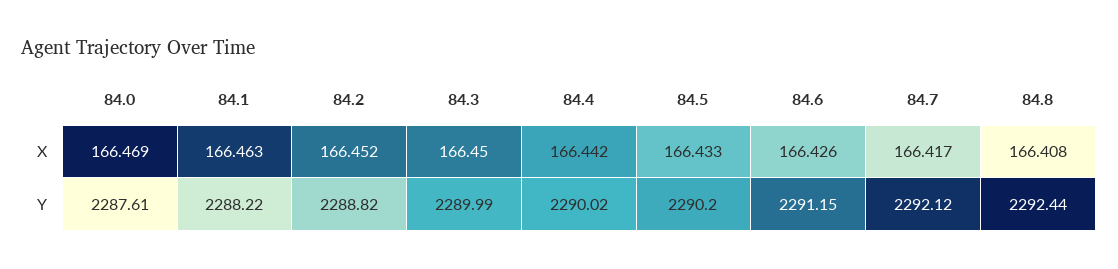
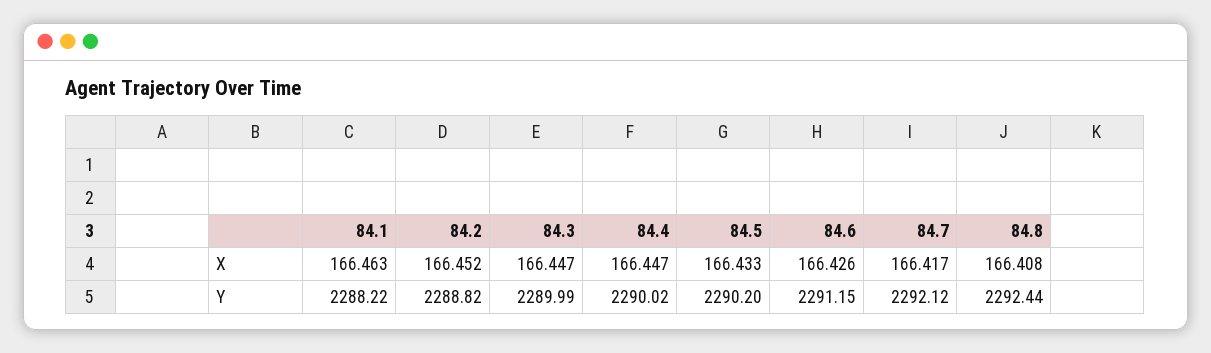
  {
-   "84.0": {
-     "X": 166.469,
-     "Y": 2287.61
-   },
    "84.1": {
      "X": 166.463,
      "Y": 2288.22
    },
    "84.2": {
      "X": 166.452,
      "Y": 2288.82
    },
    "84.3": {
-     "X": 166.45,
+     "X": 166.447,
      "Y": 2289.99
    },
    "84.4": {
-     "X": 166.442,
+     "X": 166.447,
      "Y": 2290.02
    },
    "84.5": {
      "X": 166.433,
      "Y": 2290.2
    },
    "84.6": {
      "X": 166.426,
      "Y": 2291.15
    },
    "84.7": {
      "X": 166.417,
      "Y": 2292.12
    },
    "84.8": {
      "X": 166.408,
      "Y": 2292.44
    }
  }

